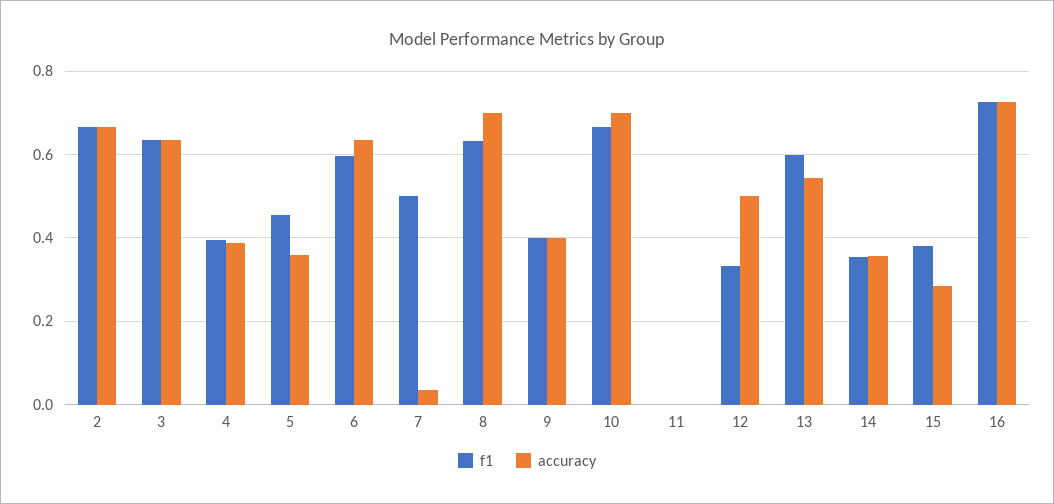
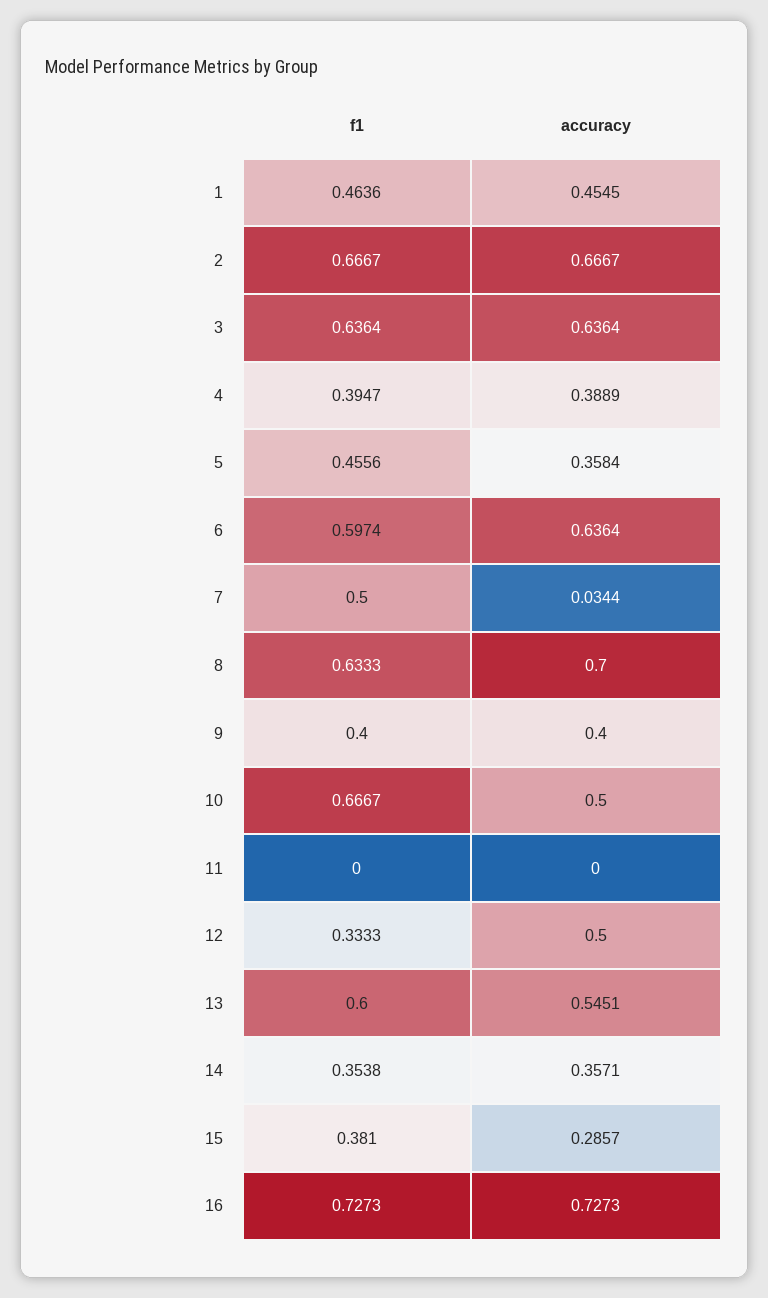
  {
    "f1": {
      "2": 0.6667,
      "3": 0.6364,
      "4": 0.3947,
      "5": 0.4556,
      "6": 0.5974,
      "7": 0.5,
      "8": 0.6333,
      "9": 0.4,
      "10": 0.6667,
      "11": 0,
      "12": 0.3333,
      "13": 0.6,
      "14": 0.3538,
      "15": 0.381,
-     "16": 0.7273
+     "16": 0.7273,
+     "1": 0.4636
    },
    "accuracy": {
      "2": 0.6667,
      "3": 0.6364,
      "4": 0.3889,
      "5": 0.3584,
      "6": 0.6364,
      "7": 0.0344,
      "8": 0.7,
      "9": 0.4,
-     "10": 0.7,
+     "10": 0.5,
      "11": 0,
      "12": 0.5,
      "13": 0.5451,
      "14": 0.3571,
      "15": 0.2857,
-     "16": 0.7273
+     "16": 0.7273,
+     "1": 0.4545
    }
  }

